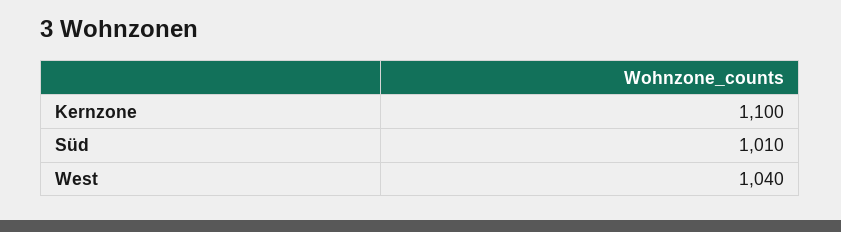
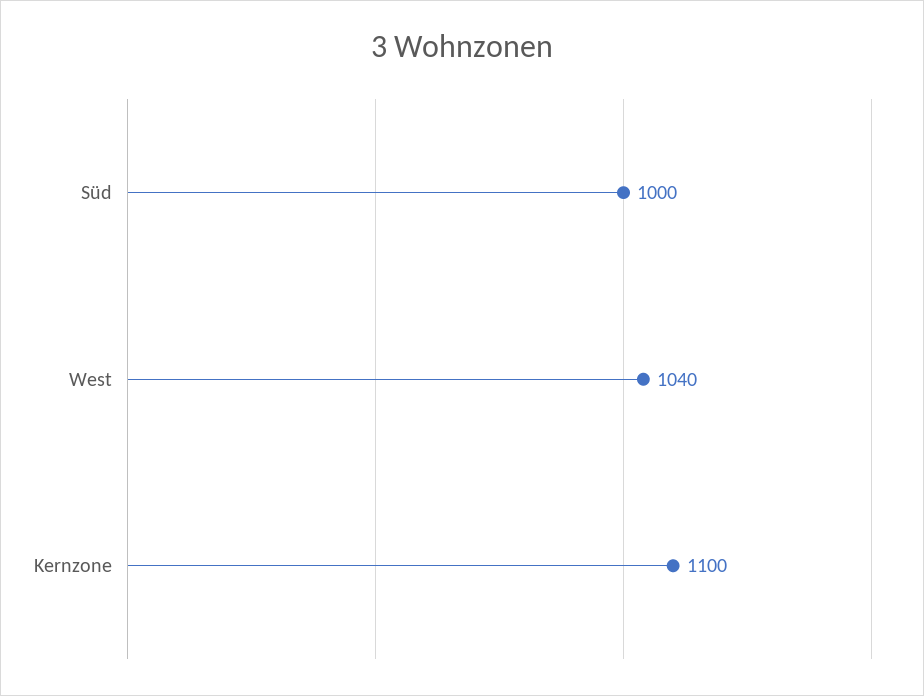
  {
    "Kernzone": 1100,
-   "Süd": 1010,
+   "Süd": 1000,
    "West": 1040
  }

